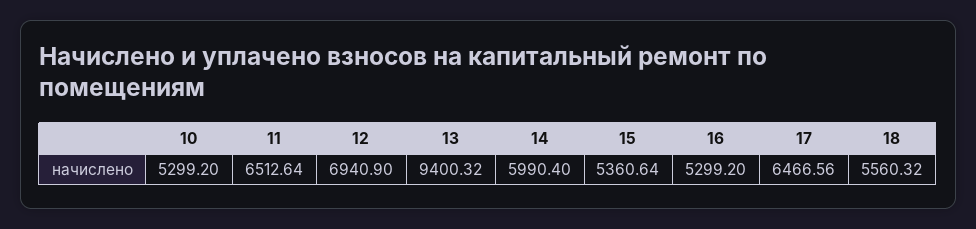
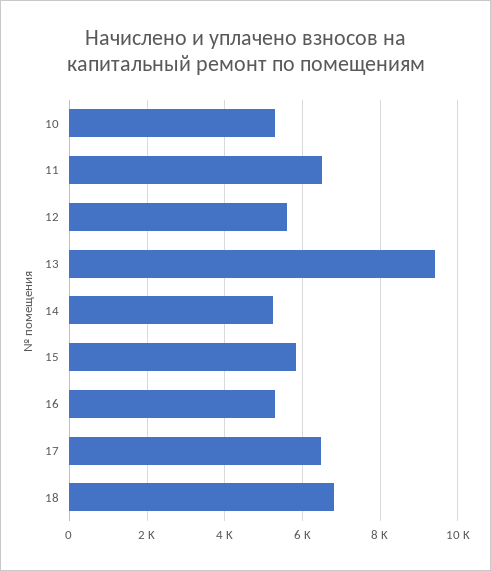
  {
    "10": 5299.2,
    "11": 6512.64,
-   "12": 6940.9,
+   "12": 5600,
    "13": 9400.32,
-   "14": 5990.4,
+   "14": 5200,
-   "15": 5360.64,
+   "15": 5800,
    "16": 5299.2,
    "17": 6466.56,
-   "18": 5560.32
+   "18": 6800
  }

